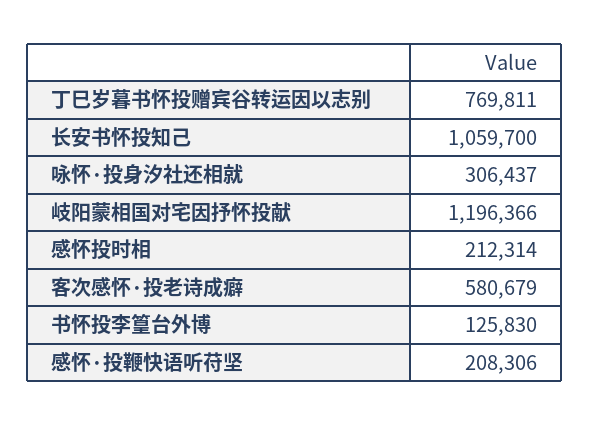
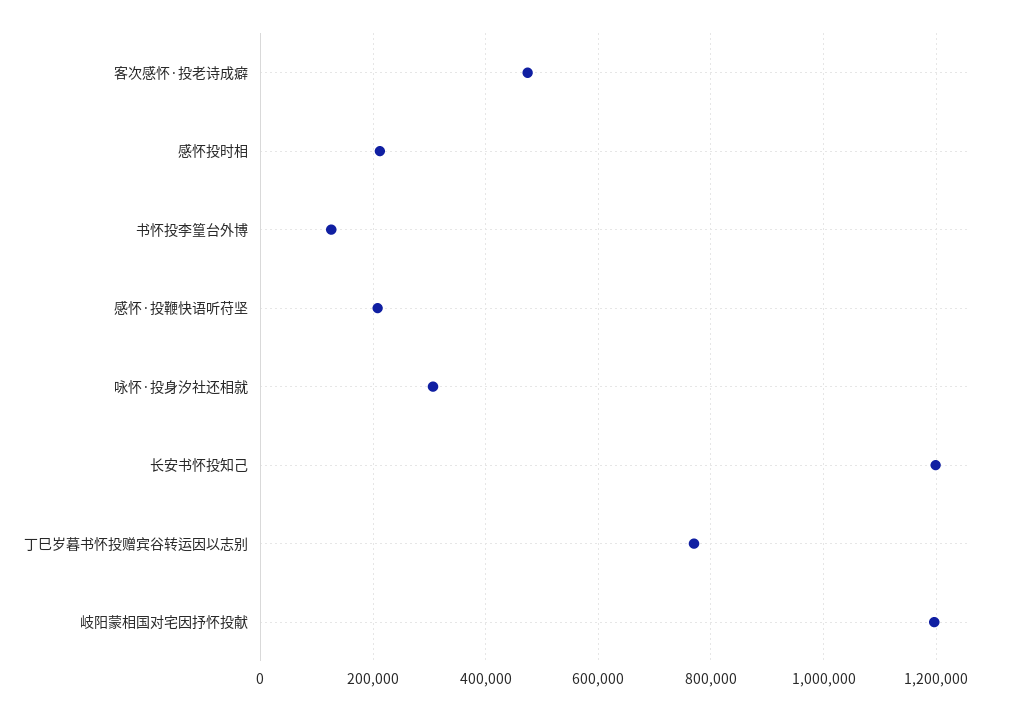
  {
    "丁巳岁暮书怀投赠宾谷转运因以志别": 769811,
-   "长安书怀投知己": 1059700,
+   "长安书怀投知己": 1200000,
    "咏怀·投身汐社还相就": 306437,
    "岐阳蒙相国对宅因抒怀投献": 1196366,
    "感怀投时相": 212314,
-   "客次感怀·投老诗成癖": 580679,
+   "客次感怀·投老诗成癖": 480000,
    "书怀投李篁台外博": 125830,
    "感怀·投鞭快语听苻坚": 208306
  }

